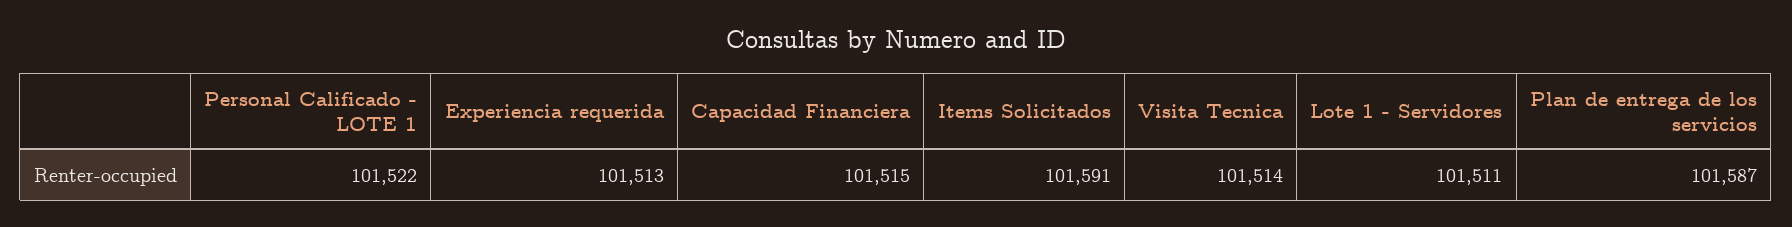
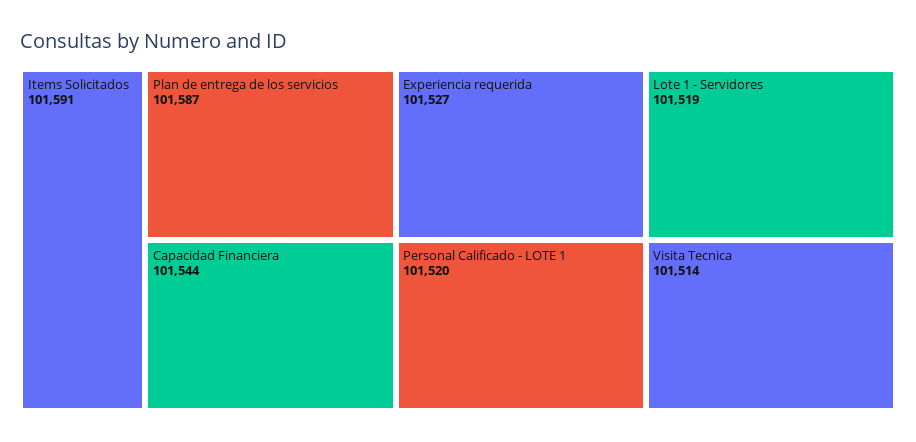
  {
-   "Personal Calificado - LOTE 1": 101522,
+   "Personal Calificado - LOTE 1": 101520,
-   "Experiencia requerida": 101513,
+   "Experiencia requerida": 101527,
-   "Capacidad Financiera": 101515,
+   "Capacidad Financiera": 101544,
    "Items Solicitados": 101591,
    "Visita Tecnica": 101514,
-   "Lote 1 - Servidores": 101511,
+   "Lote 1 - Servidores": 101519,
    "Plan de entrega de los servicios": 101587
  }

